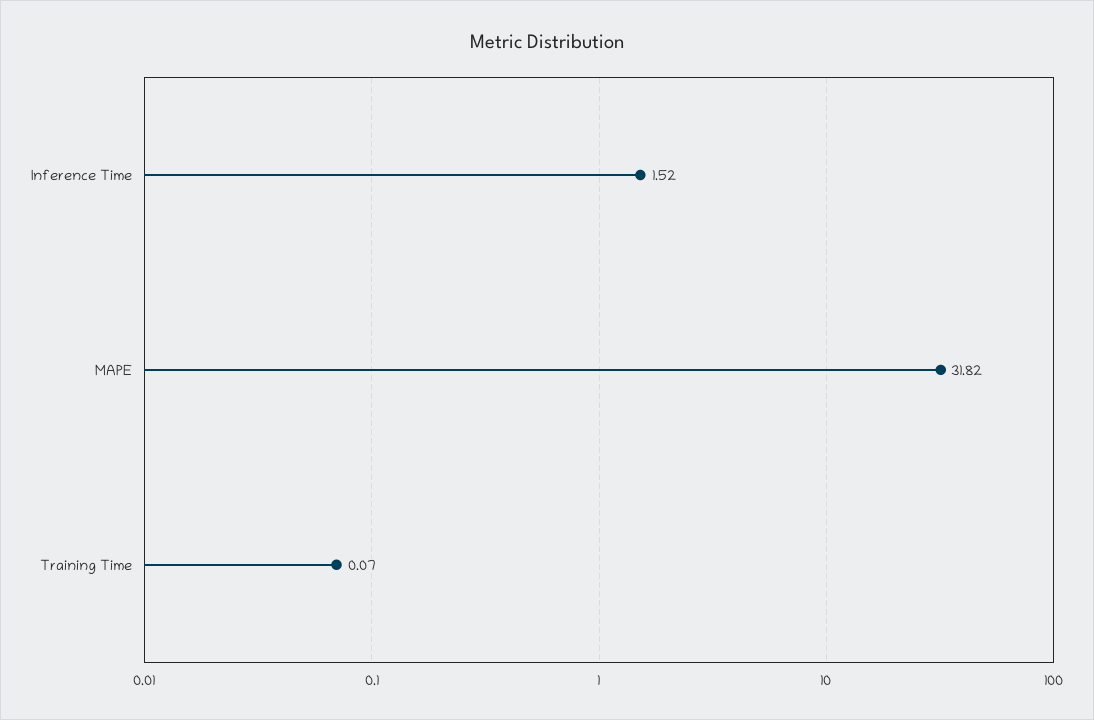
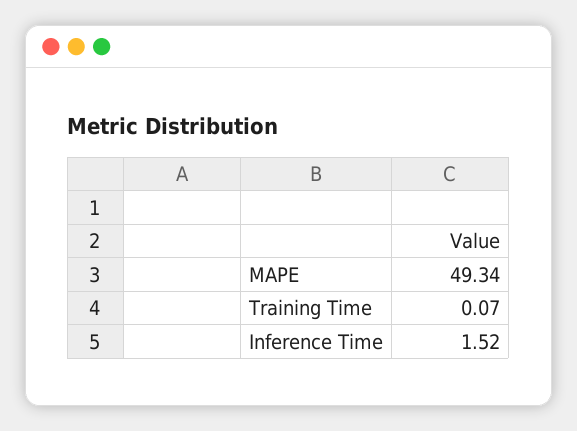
  {
    "Inference Time": 1.52,
-   "MAPE": 31.82,
+   "MAPE": 49.34,
    "Training Time": 0.07
  }

